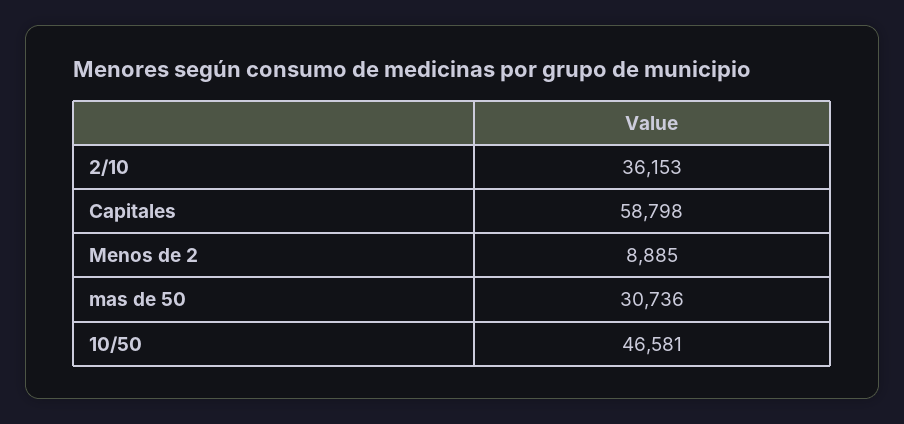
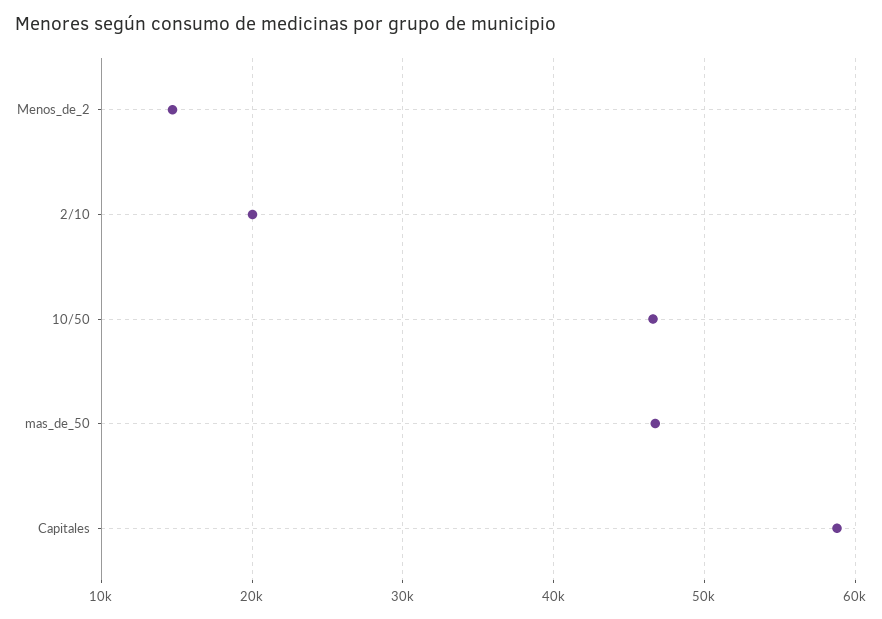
  {
-   "2/10": 36153,
+   "2/10": 20000,
    "Capitales": 58798,
-   "Menos de 2": 8885,
+   "Menos de 2": 15000,
-   "mas de 50": 30736,
+   "mas de 50": 47000,
    "10/50": 46581
  }

